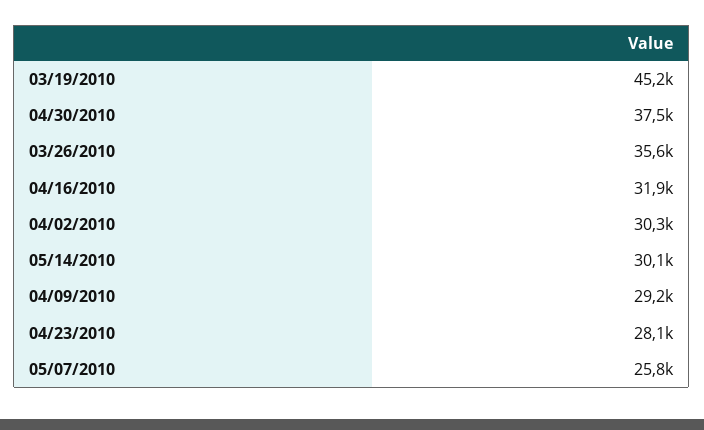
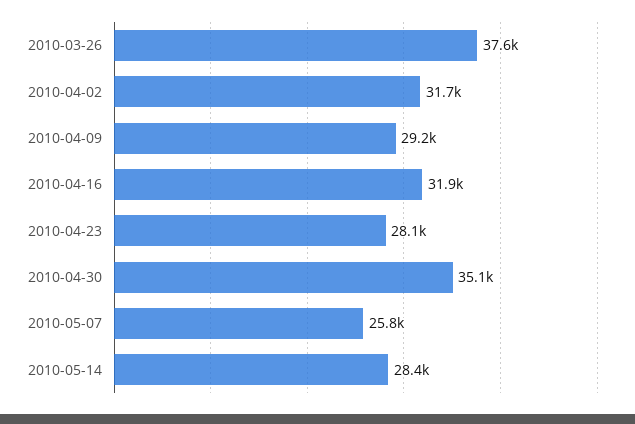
  {
-   "03/19/2010": 45200,
-   "04/30/2010": 37500,
+   "04/30/2010": 35100,
-   "03/26/2010": 35600,
+   "03/26/2010": 37600,
    "04/16/2010": 31900,
-   "04/02/2010": 30300,
+   "04/02/2010": 31700,
-   "05/14/2010": 30100,
+   "05/14/2010": 28400,
    "04/09/2010": 29200,
    "04/23/2010": 28100,
    "05/07/2010": 25800
  }

